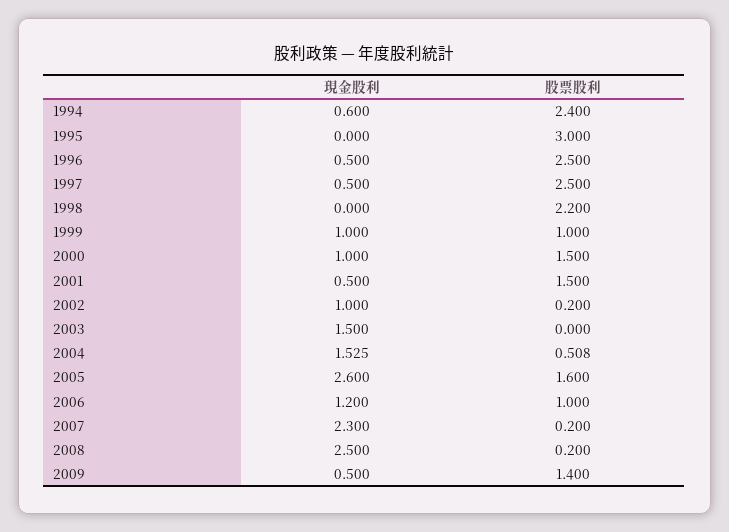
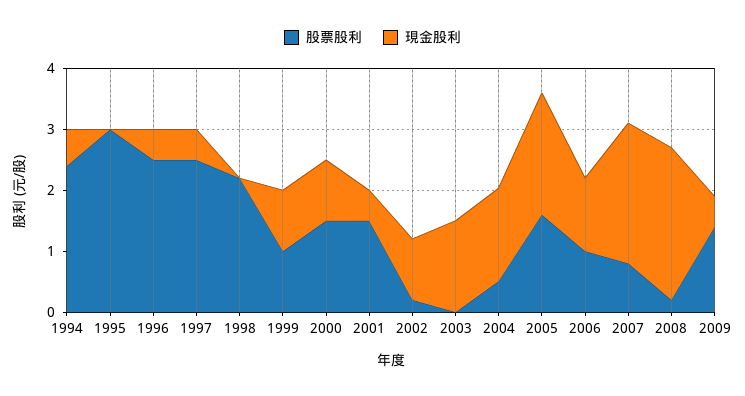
  {
    "現金股利": {
      "1994": 0.6,
      "1995": 0,
      "1996": 0.5,
      "1997": 0.5,
      "1998": 0,
      "1999": 1,
      "2000": 1,
      "2001": 0.5,
      "2002": 1,
      "2003": 1.5,
      "2004": 1.525,
-     "2005": 2.6,
+     "2005": 2,
      "2006": 1.2,
      "2007": 2.3,
      "2008": 2.5,
      "2009": 0.5
    },
    "股票股利": {
      "1994": 2.4,
      "1995": 3,
      "1996": 2.5,
      "1997": 2.5,
      "1998": 2.2,
      "1999": 1,
      "2000": 1.5,
      "2001": 1.5,
      "2002": 0.2,
      "2003": 0,
      "2004": 0.508,
      "2005": 1.6,
      "2006": 1,
-     "2007": 0.2,
+     "2007": 0.8,
      "2008": 0.2,
      "2009": 1.4
    }
  }

